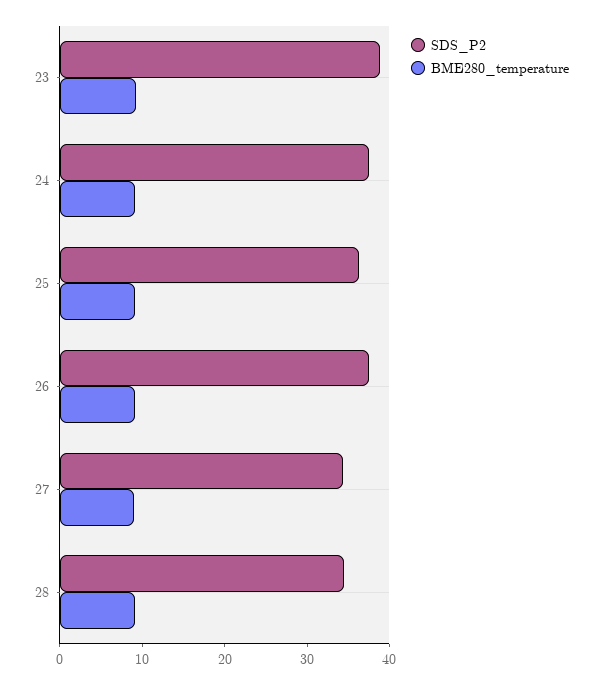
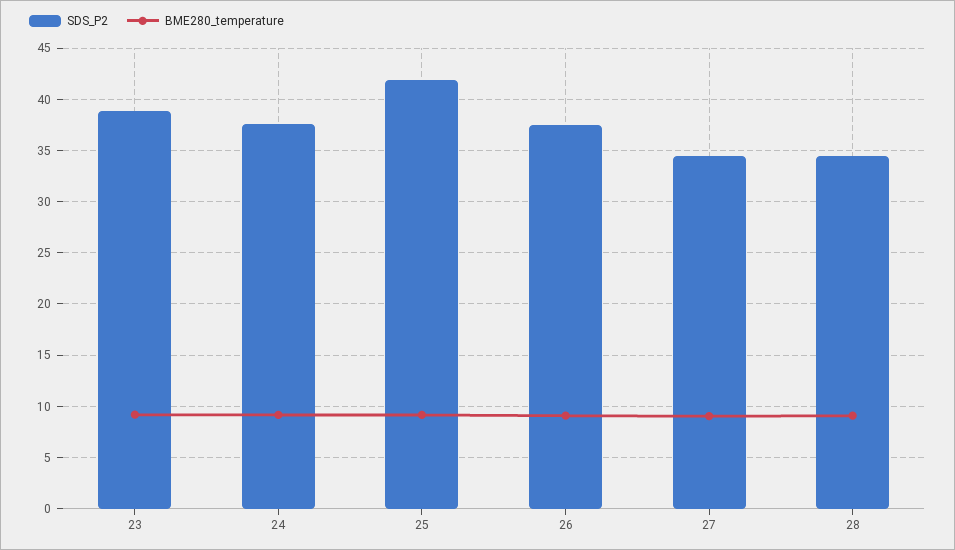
  {
    "SDS_P2": {
      "23": 39,
      "24": 38,
-     "25": 36,
+     "25": 42,
      "26": 38,
      "27": 34,
      "28": 34
    },
    "BME280_temperature": {
      "23": 9,
      "24": 9,
      "25": 9,
      "26": 9,
      "27": 9,
      "28": 9
    }
  }

